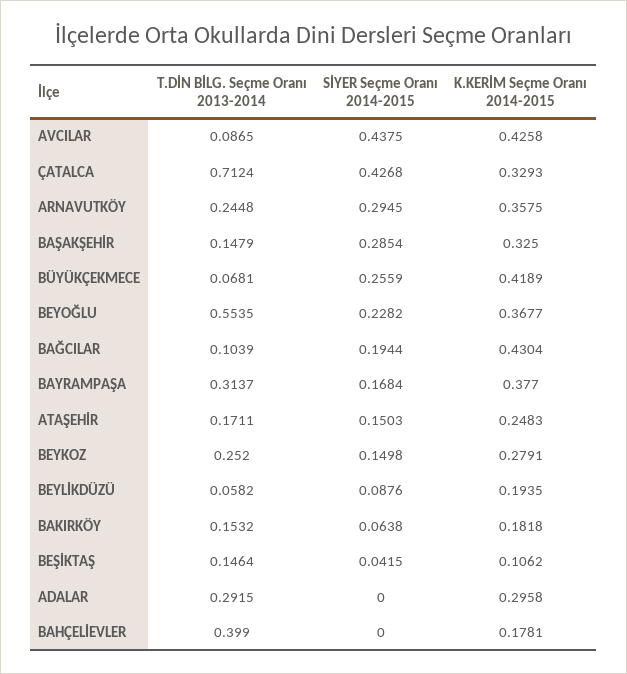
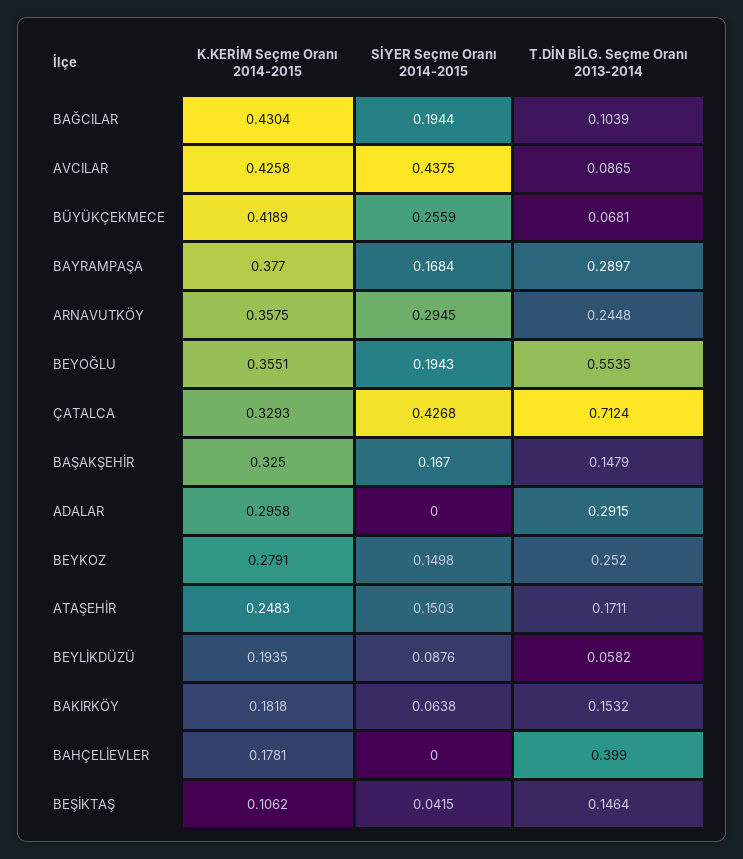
  {
    "T.DİN BİLG. Seçme Oranı 2013-2014": {
      "AVCILAR": 0.0865,
      "ÇATALCA": 0.7124,
      "ARNAVUTKÖY": 0.2448,
      "BAŞAKŞEHİR": 0.1479,
      "BÜYÜKÇEKMECE": 0.0681,
      "BEYOĞLU": 0.5535,
      "BAĞCILAR": 0.1039,
-     "BAYRAMPAŞA": 0.3137,
+     "BAYRAMPAŞA": 0.2897,
      "ATAŞEHİR": 0.1711,
      "BEYKOZ": 0.252,
      "BEYLİKDÜZÜ": 0.0582,
      "BAKIRKÖY": 0.1532,
      "BEŞİKTAŞ": 0.1464,
      "ADALAR": 0.2915,
      "BAHÇELİEVLER": 0.399
    },
    "SİYER Seçme Oranı 2014-2015": {
      "AVCILAR": 0.4375,
      "ÇATALCA": 0.4268,
      "ARNAVUTKÖY": 0.2945,
-     "BAŞAKŞEHİR": 0.2854,
+     "BAŞAKŞEHİR": 0.167,
      "BÜYÜKÇEKMECE": 0.2559,
-     "BEYOĞLU": 0.2282,
+     "BEYOĞLU": 0.1943,
      "BAĞCILAR": 0.1944,
      "BAYRAMPAŞA": 0.1684,
      "ATAŞEHİR": 0.1503,
      "BEYKOZ": 0.1498,
      "BEYLİKDÜZÜ": 0.0876,
      "BAKIRKÖY": 0.0638,
      "BEŞİKTAŞ": 0.0415,
      "ADALAR": 0,
      "BAHÇELİEVLER": 0
    },
    "K.KERİM Seçme Oranı 2014-2015": {
      "AVCILAR": 0.4258,
      "ÇATALCA": 0.3293,
      "ARNAVUTKÖY": 0.3575,
      "BAŞAKŞEHİR": 0.325,
      "BÜYÜKÇEKMECE": 0.4189,
-     "BEYOĞLU": 0.3677,
+     "BEYOĞLU": 0.3551,
      "BAĞCILAR": 0.4304,
      "BAYRAMPAŞA": 0.377,
      "ATAŞEHİR": 0.2483,
      "BEYKOZ": 0.2791,
      "BEYLİKDÜZÜ": 0.1935,
      "BAKIRKÖY": 0.1818,
      "BEŞİKTAŞ": 0.1062,
      "ADALAR": 0.2958,
      "BAHÇELİEVLER": 0.1781
    }
  }

